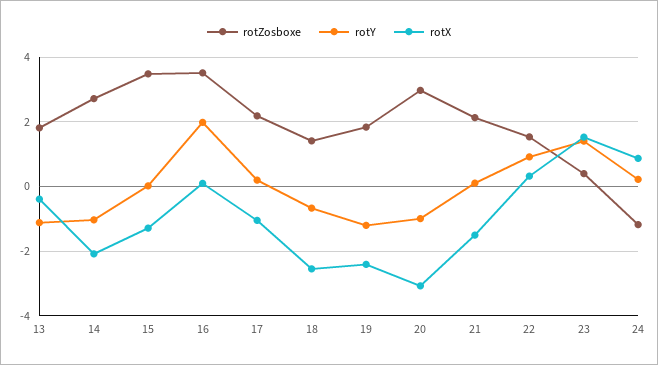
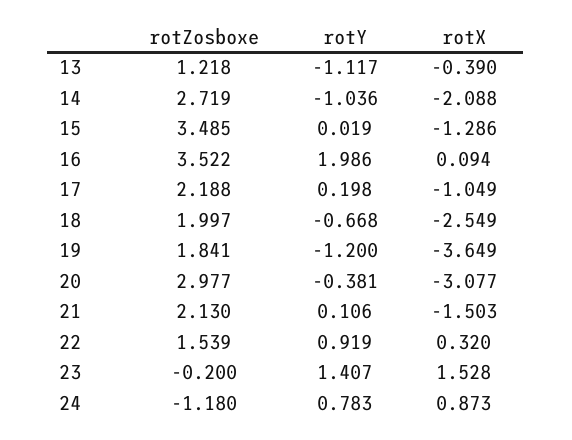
  {
    "rotZosboxe": {
-     "13": 1.8,
+     "13": 1.218,
      "14": 2.719,
      "15": 3.485,
      "16": 3.522,
      "17": 2.188,
-     "18": 1.4,
+     "18": 1.997,
      "19": 1.841,
      "20": 2.977,
      "21": 2.13,
      "22": 1.539,
-     "23": 0.4,
+     "23": -0.2,
      "24": -1.18
    },
    "rotY": {
      "13": -1.117,
      "14": -1.036,
      "15": 0.019,
      "16": 1.986,
      "17": 0.198,
      "18": -0.668,
      "19": -1.2,
-     "20": -1,
+     "20": -0.381,
      "21": 0.106,
      "22": 0.919,
      "23": 1.407,
-     "24": 0.2
+     "24": 0.783
    },
    "rotX": {
      "13": -0.39,
      "14": -2.088,
      "15": -1.286,
      "16": 0.094,
      "17": -1.049,
      "18": -2.549,
-     "19": -2.4,
+     "19": -3.649,
      "20": -3.077,
      "21": -1.503,
      "22": 0.32,
      "23": 1.528,
      "24": 0.873
    }
  }

